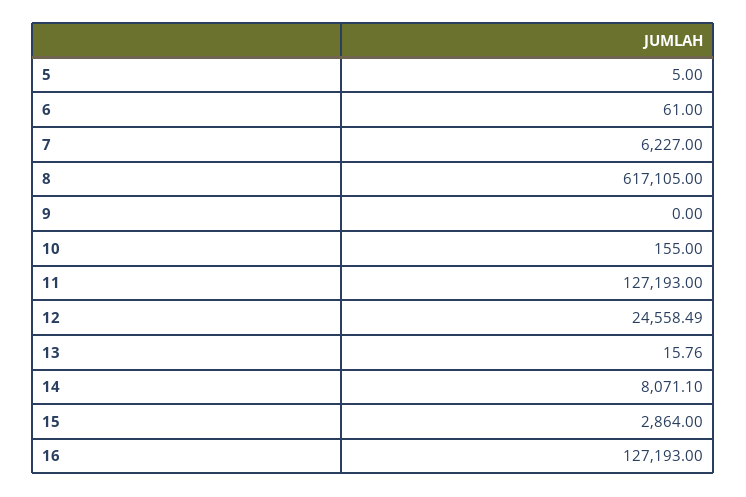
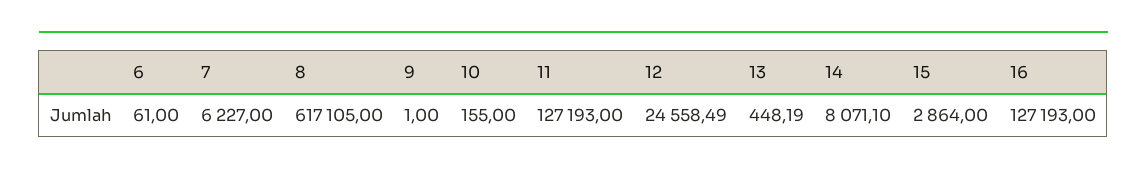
  {
-   "5": 5,
    "6": 61,
    "7": 6227,
    "8": 617105,
-   "9": 0,
+   "9": 1,
    "10": 155,
    "11": 127193,
    "12": 24558.49,
-   "13": 15.76,
+   "13": 448.19,
    "14": 8071.1,
    "15": 2864,
    "16": 127193
  }

